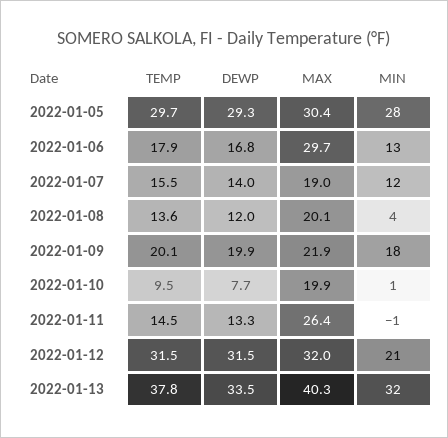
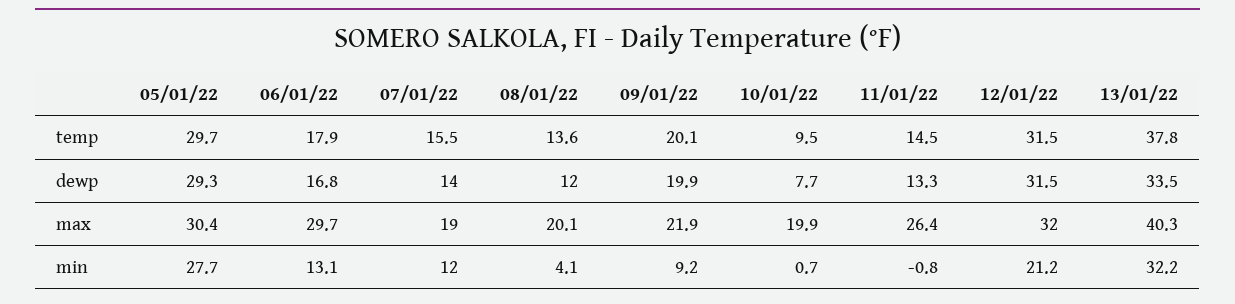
  {
    "TEMP": {
      "2022-01-05": 29.7,
      "2022-01-06": 17.9,
      "2022-01-07": 15.5,
      "2022-01-08": 13.6,
      "2022-01-09": 20.1,
      "2022-01-10": 9.5,
      "2022-01-11": 14.5,
      "2022-01-12": 31.5,
      "2022-01-13": 37.8
    },
    "DEWP": {
      "2022-01-05": 29.3,
      "2022-01-06": 16.8,
      "2022-01-07": 14,
      "2022-01-08": 12,
      "2022-01-09": 19.9,
      "2022-01-10": 7.7,
      "2022-01-11": 13.3,
      "2022-01-12": 31.5,
      "2022-01-13": 33.5
    },
    "MAX": {
      "2022-01-05": 30.4,
      "2022-01-06": 29.7,
      "2022-01-07": 19,
      "2022-01-08": 20.1,
      "2022-01-09": 21.9,
      "2022-01-10": 19.9,
      "2022-01-11": 26.4,
      "2022-01-12": 32,
      "2022-01-13": 40.3
    },
    "MIN": {
      "2022-01-05": 27.7,
      "2022-01-06": 13.1,
      "2022-01-07": 12,
      "2022-01-08": 4.1,
-     "2022-01-09": 18,
+     "2022-01-09": 9.2,
      "2022-01-10": 0.7,
      "2022-01-11": -0.8,
      "2022-01-12": 21.2,
      "2022-01-13": 32.2
    }
  }

